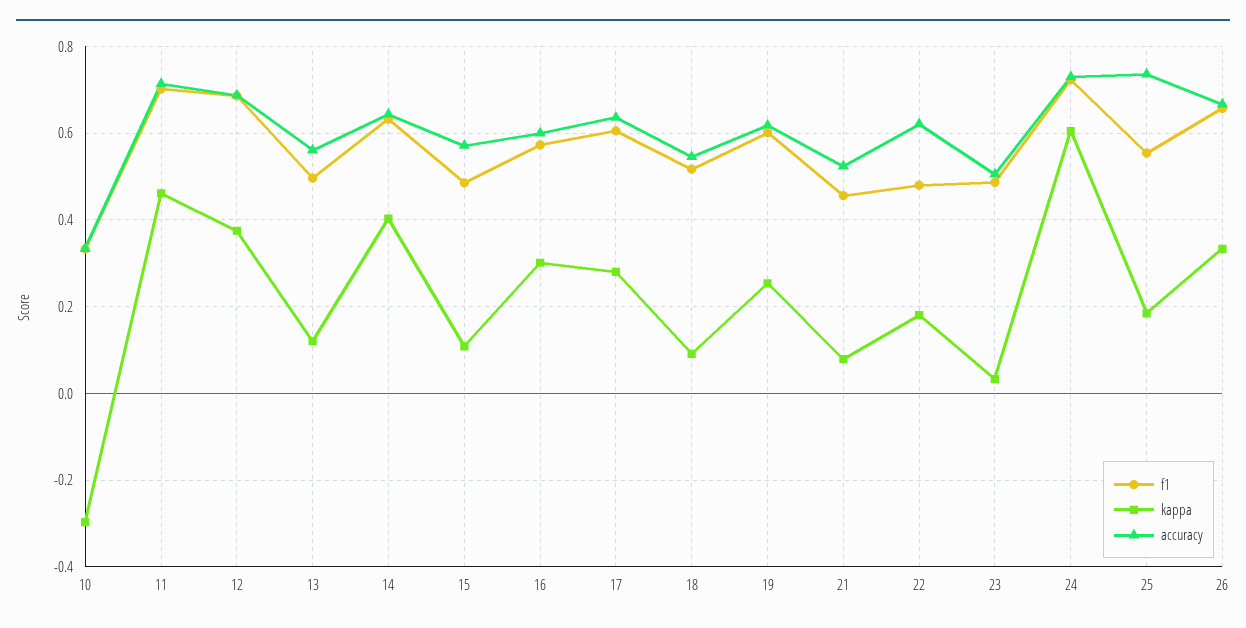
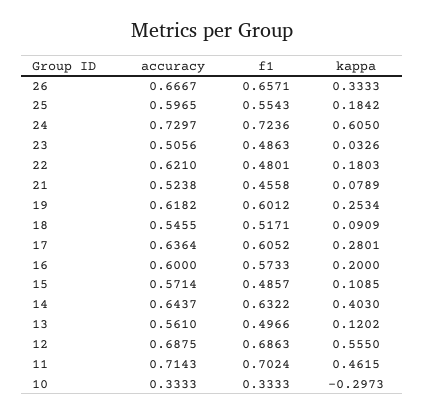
  {
    "f1": {
      "10": 0.3333,
      "11": 0.7024,
      "12": 0.6863,
      "13": 0.4966,
      "14": 0.6322,
      "15": 0.4857,
      "16": 0.5733,
      "17": 0.6052,
      "18": 0.5171,
      "19": 0.6012,
      "21": 0.4558,
      "22": 0.4801,
      "23": 0.4863,
      "24": 0.7236,
      "25": 0.5543,
      "26": 0.6571
    },
    "kappa": {
      "10": -0.2973,
      "11": 0.4615,
-     "12": 0.38,
+     "12": 0.555,
      "13": 0.1202,
      "14": 0.403,
      "15": 0.1085,
-     "16": 0.3,
+     "16": 0.2,
      "17": 0.2801,
      "18": 0.0909,
      "19": 0.2534,
      "21": 0.0789,
      "22": 0.1803,
      "23": 0.0326,
      "24": 0.605,
      "25": 0.1842,
      "26": 0.3333
    },
    "accuracy": {
      "10": 0.3333,
      "11": 0.7143,
      "12": 0.6875,
      "13": 0.561,
      "14": 0.6437,
      "15": 0.5714,
      "16": 0.6,
      "17": 0.6364,
      "18": 0.5455,
      "19": 0.6182,
      "21": 0.5238,
      "22": 0.621,
      "23": 0.5056,
      "24": 0.7297,
-     "25": 0.74,
+     "25": 0.5965,
      "26": 0.6667
    }
  }

